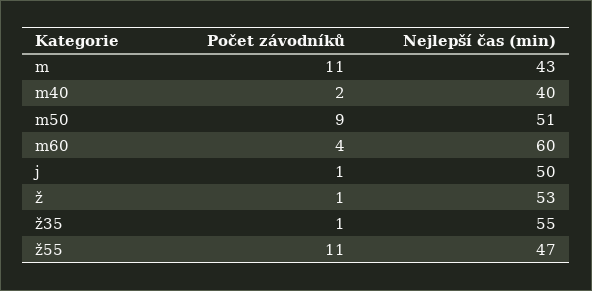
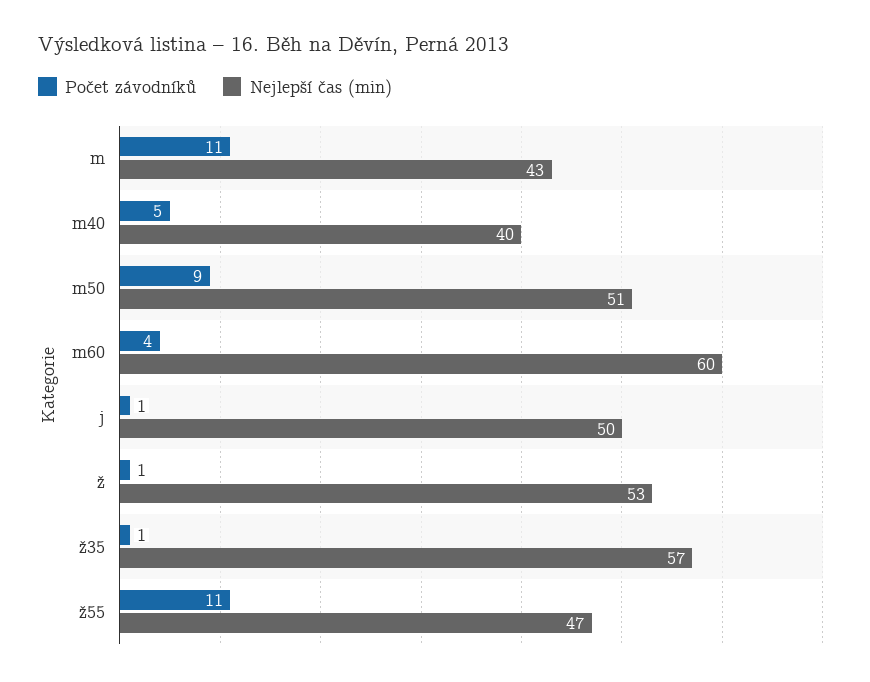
  {
    "Počet závodníků": {
      "m": 11,
-     "m40": 2,
+     "m40": 5,
      "m50": 9,
      "m60": 4,
      "j": 1,
      "ž": 1,
      "ž35": 1,
      "ž55": 11
    },
    "Nejlepší čas (min)": {
      "m": 43,
      "m40": 40,
      "m50": 51,
      "m60": 60,
      "j": 50,
      "ž": 53,
-     "ž35": 55,
+     "ž35": 57,
      "ž55": 47
    }
  }

